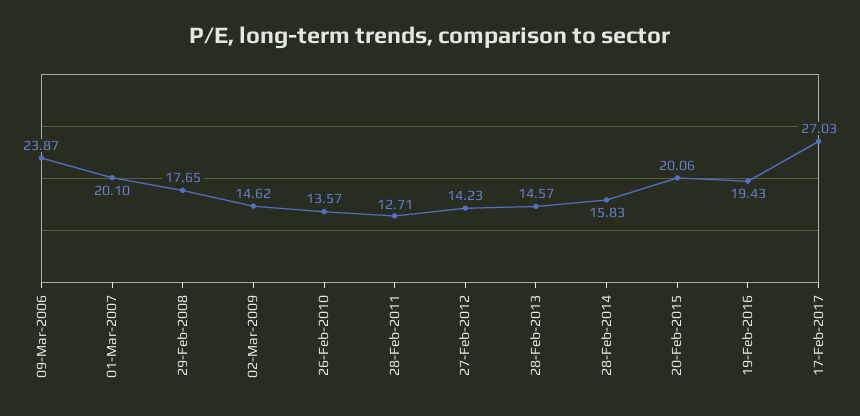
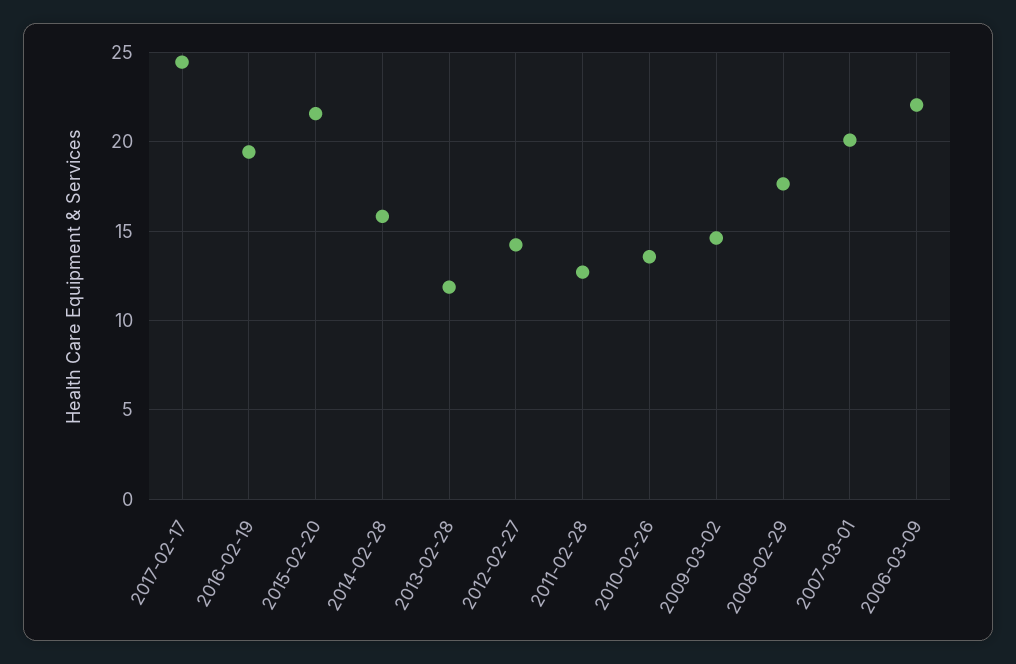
  {
-   "09-Mar-2006": 23.87,
+   "09-Mar-2006": 22,
    "01-Mar-2007": 20.1,
    "29-Feb-2008": 17.65,
    "02-Mar-2009": 14.62,
    "26-Feb-2010": 13.57,
    "28-Feb-2011": 12.71,
    "27-Feb-2012": 14.23,
-   "28-Feb-2013": 14.57,
+   "28-Feb-2013": 12,
    "28-Feb-2014": 15.83,
-   "20-Feb-2015": 20.06,
+   "20-Feb-2015": 21.5,
    "19-Feb-2016": 19.43,
-   "17-Feb-2017": 27.03
+   "17-Feb-2017": 24.5
  }

